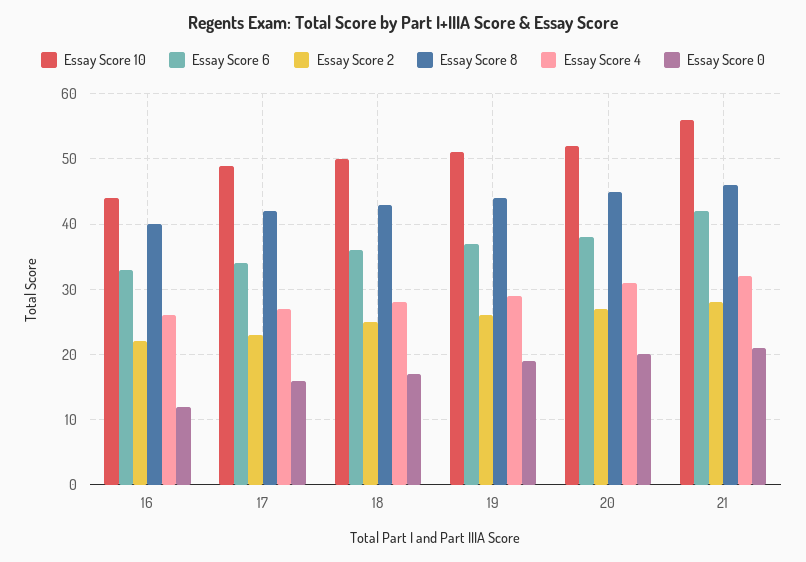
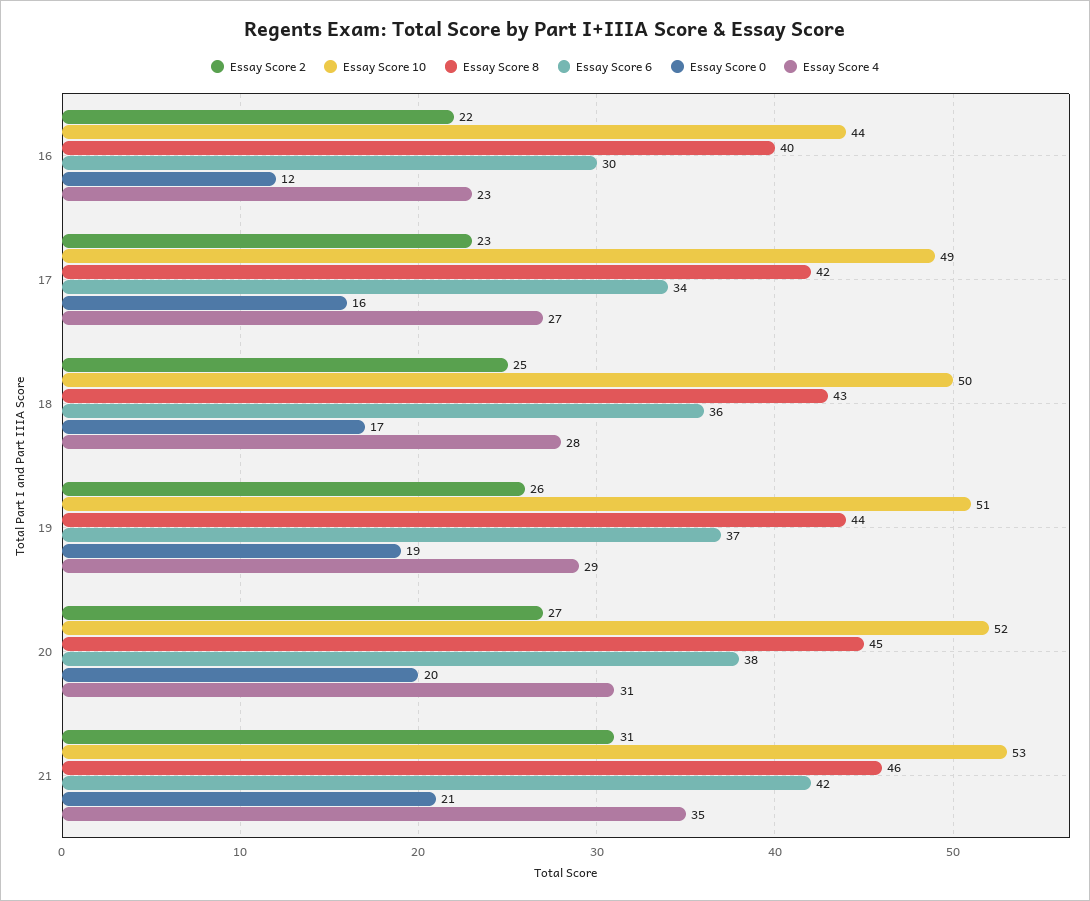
  {
    "Essay Score 10": {
      "16": 44,
      "17": 49,
      "18": 50,
      "19": 51,
      "20": 52,
-     "21": 56
+     "21": 53
    },
    "Essay Score 6": {
-     "16": 33,
+     "16": 30,
      "17": 34,
      "18": 36,
      "19": 37,
      "20": 38,
      "21": 42
    },
    "Essay Score 2": {
      "16": 22,
      "17": 23,
      "18": 25,
      "19": 26,
      "20": 27,
-     "21": 28
+     "21": 31
    },
    "Essay Score 8": {
      "16": 40,
      "17": 42,
      "18": 43,
      "19": 44,
      "20": 45,
      "21": 46
    },
    "Essay Score 4": {
-     "16": 26,
+     "16": 23,
      "17": 27,
      "18": 28,
      "19": 29,
      "20": 31,
-     "21": 32
+     "21": 35
    },
    "Essay Score 0": {
      "16": 12,
      "17": 16,
      "18": 17,
      "19": 19,
      "20": 20,
      "21": 21
    }
  }

